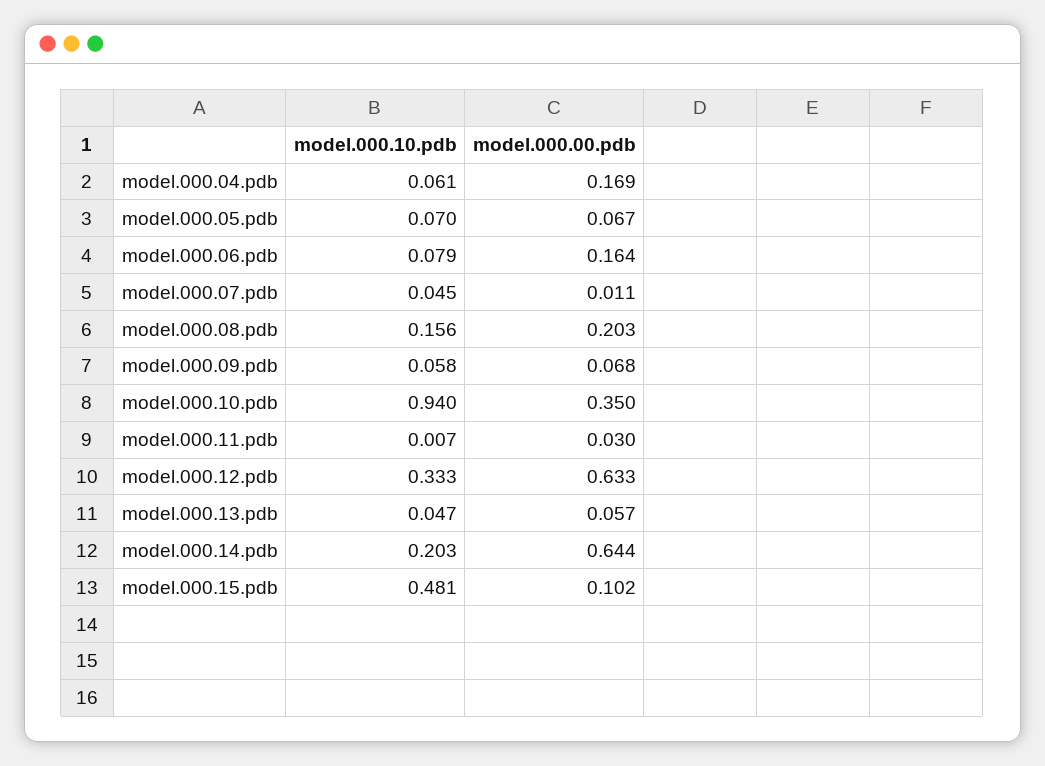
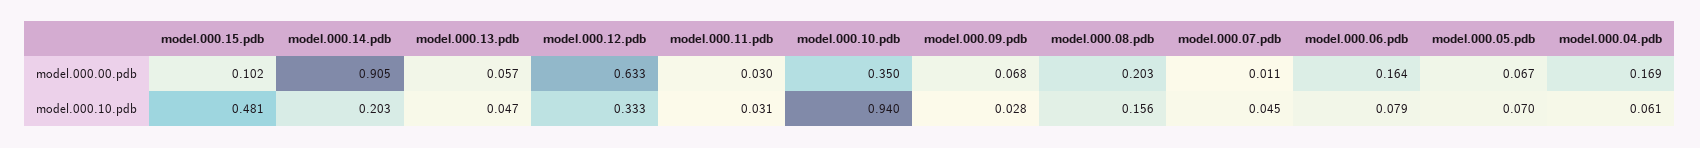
  {
    "model.000.10.pdb": {
      "model.000.04.pdb": 0.061,
      "model.000.05.pdb": 0.07,
      "model.000.06.pdb": 0.079,
      "model.000.07.pdb": 0.045,
      "model.000.08.pdb": 0.156,
-     "model.000.09.pdb": 0.058,
+     "model.000.09.pdb": 0.028,
      "model.000.10.pdb": 0.94,
-     "model.000.11.pdb": 0.007,
+     "model.000.11.pdb": 0.031,
      "model.000.12.pdb": 0.333,
      "model.000.13.pdb": 0.047,
      "model.000.14.pdb": 0.203,
      "model.000.15.pdb": 0.481
    },
    "model.000.00.pdb": {
      "model.000.04.pdb": 0.169,
      "model.000.05.pdb": 0.067,
      "model.000.06.pdb": 0.164,
      "model.000.07.pdb": 0.011,
      "model.000.08.pdb": 0.203,
      "model.000.09.pdb": 0.068,
      "model.000.10.pdb": 0.35,
      "model.000.11.pdb": 0.03,
      "model.000.12.pdb": 0.633,
      "model.000.13.pdb": 0.057,
-     "model.000.14.pdb": 0.644,
+     "model.000.14.pdb": 0.905,
      "model.000.15.pdb": 0.102
    }
  }

